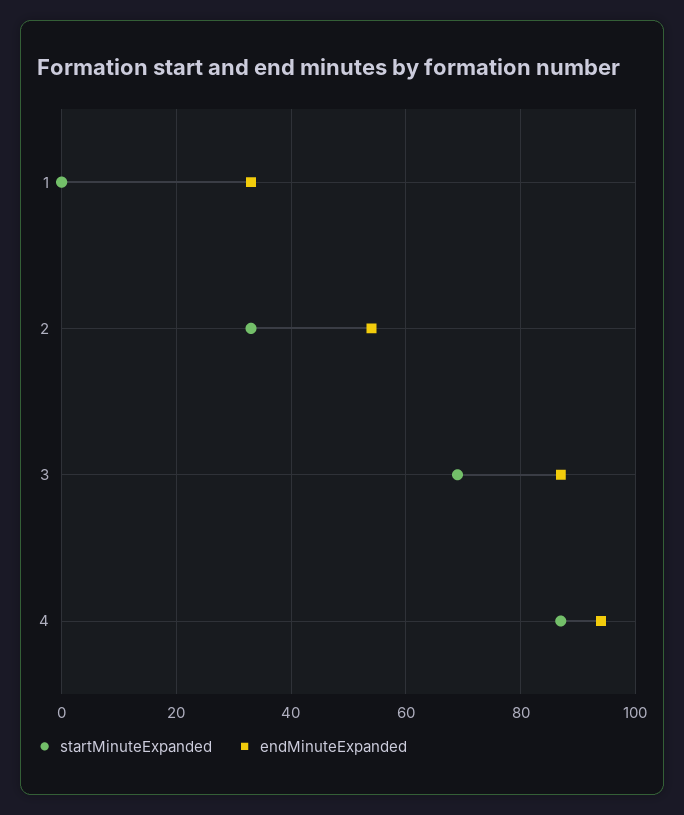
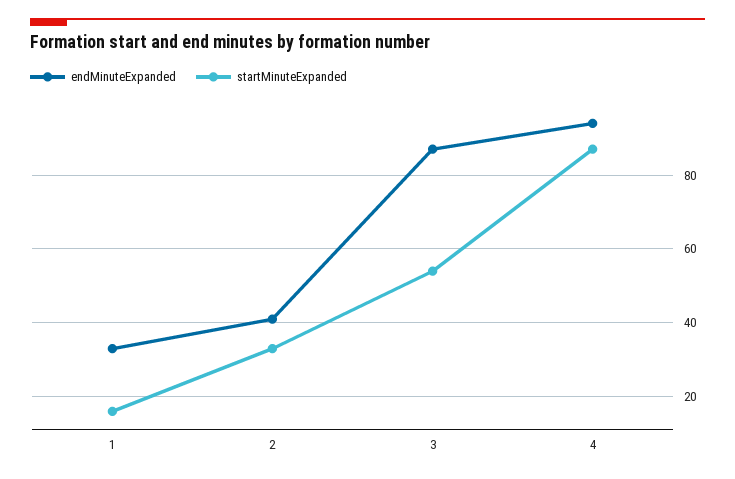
  {
    "startMinuteExpanded": {
-     "1": 0,
+     "1": 15,
      "2": 35,
-     "3": 70,
+     "3": 55,
      "4": 85
    },
    "endMinuteExpanded": {
      "1": 35,
-     "2": 55,
+     "2": 40,
      "3": 85,
      "4": 95
    }
  }

